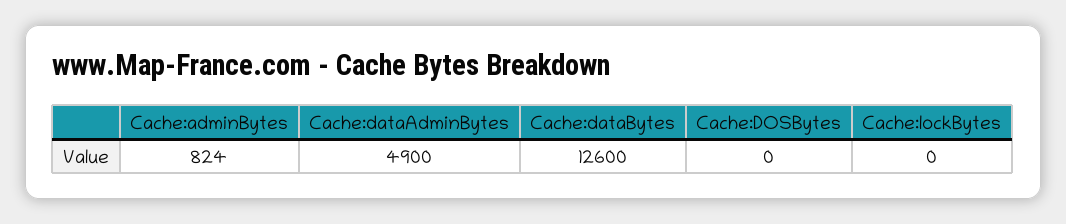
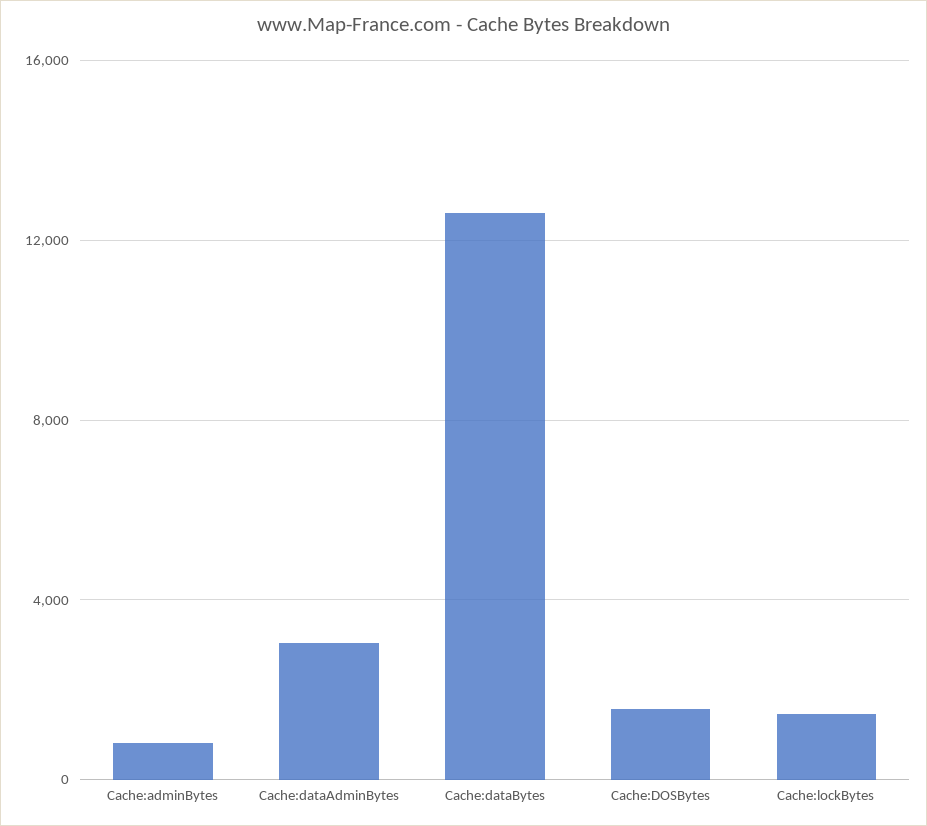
  {
    "Cache:adminBytes": 824,
-   "Cache:dataAdminBytes": 4900,
+   "Cache:dataAdminBytes": 3000,
    "Cache:dataBytes": 12600,
-   "Cache:DOSBytes": 0,
+   "Cache:DOSBytes": 1500,
-   "Cache:lockBytes": 0
+   "Cache:lockBytes": 1500
  }

